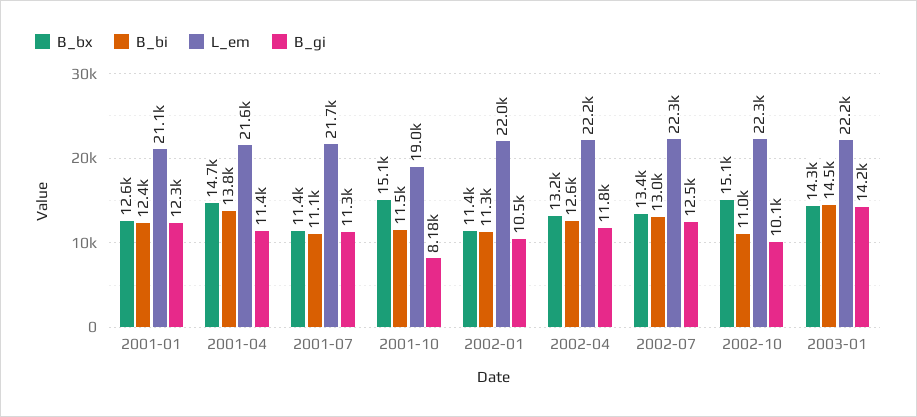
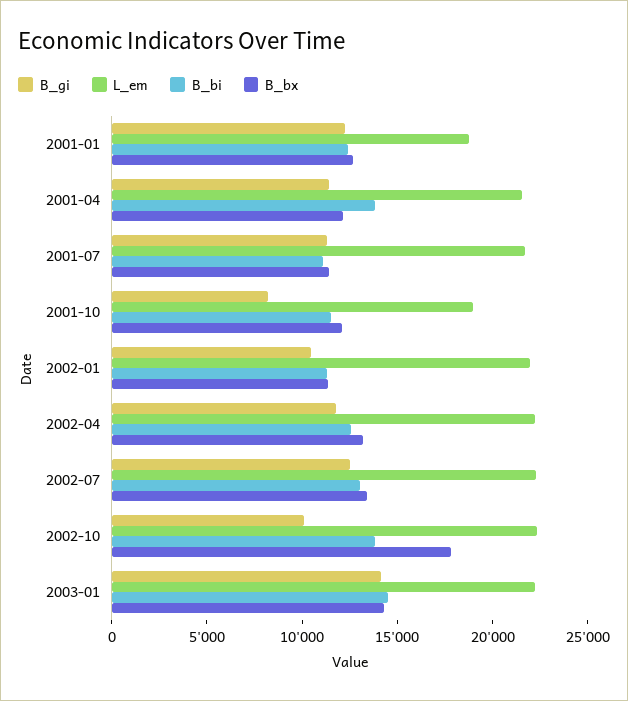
  {
    "B_bx": {
      "2001-01": 12600,
-     "2001-04": 14700,
+     "2001-04": 12000,
      "2001-07": 11400,
-     "2001-10": 15100,
+     "2001-10": 12000,
      "2002-01": 11400,
      "2002-04": 13200,
      "2002-07": 13400,
-     "2002-10": 15100,
+     "2002-10": 18000,
      "2003-01": 14300
    },
    "B_bi": {
      "2001-01": 12400,
      "2001-04": 13800,
      "2001-07": 11100,
      "2001-10": 11500,
      "2002-01": 11300,
      "2002-04": 12600,
      "2002-07": 13000,
-     "2002-10": 11000,
+     "2002-10": 14000,
      "2003-01": 14500
    },
    "L_em": {
-     "2001-01": 21100,
+     "2001-01": 19000,
      "2001-04": 21600,
      "2001-07": 21700,
      "2001-10": 19000,
      "2002-01": 22000,
      "2002-04": 22200,
      "2002-07": 22300,
      "2002-10": 22300,
      "2003-01": 22200
    },
    "B_gi": {
      "2001-01": 12300,
      "2001-04": 11400,
      "2001-07": 11300,
      "2001-10": 8180,
      "2002-01": 10500,
      "2002-04": 11800,
      "2002-07": 12500,
      "2002-10": 10100,
      "2003-01": 14200
    }
  }

